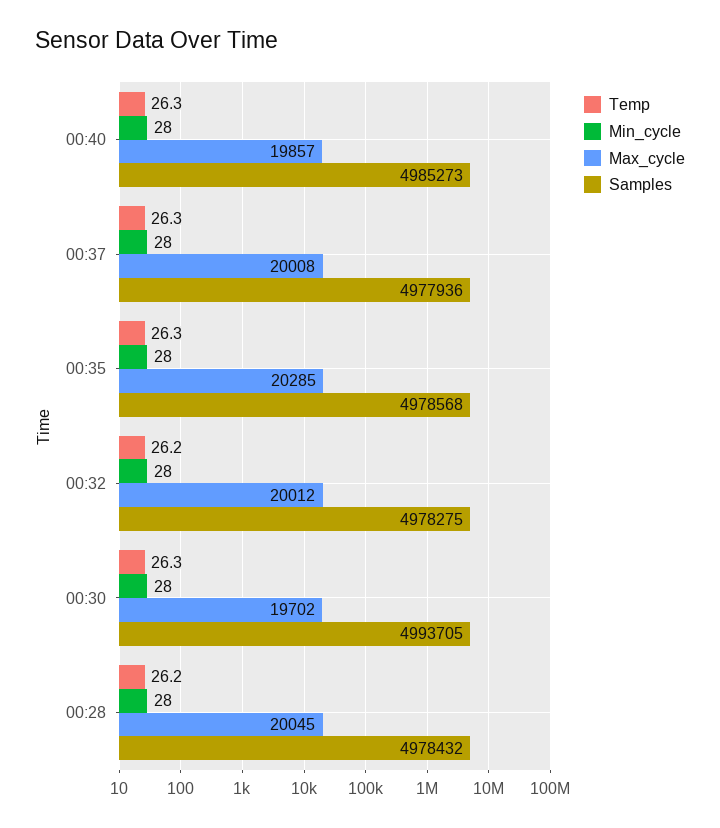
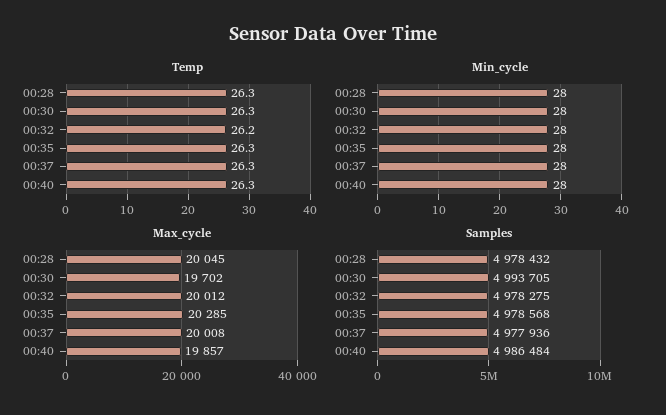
  {
    "Temp": {
      "00:40": 26.3,
      "00:37": 26.3,
      "00:35": 26.3,
      "00:32": 26.2,
      "00:30": 26.3,
-     "00:28": 26.2
+     "00:28": 26.3
    },
    "Min_cycle": {
      "00:40": 28,
      "00:37": 28,
      "00:35": 28,
      "00:32": 28,
      "00:30": 28,
      "00:28": 28
    },
    "Max_cycle": {
      "00:40": 19857,
      "00:37": 20008,
      "00:35": 20285,
      "00:32": 20012,
      "00:30": 19702,
      "00:28": 20045
    },
    "Samples": {
-     "00:40": 4985273,
+     "00:40": 4986484,
      "00:37": 4977936,
      "00:35": 4978568,
      "00:32": 4978275,
      "00:30": 4993705,
      "00:28": 4978432
    }
  }

